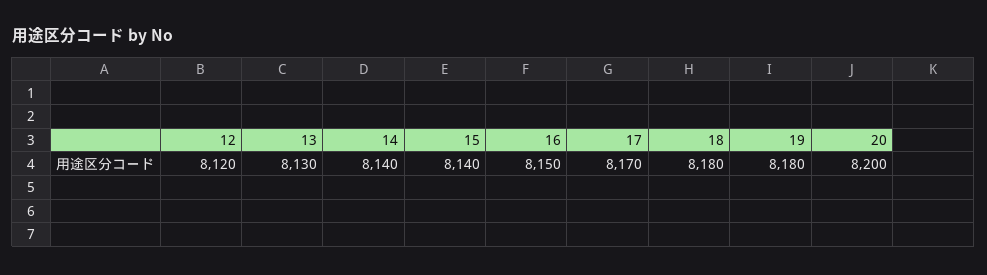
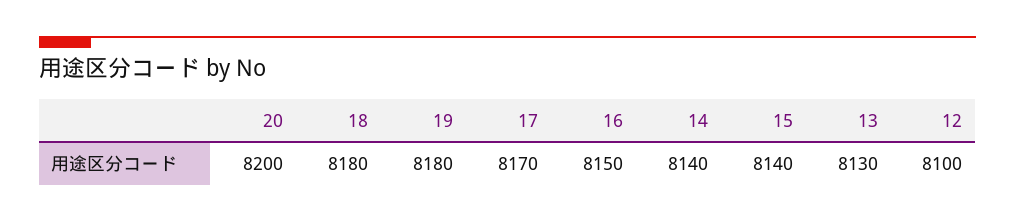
  {
-   "12": 8120,
+   "12": 8100,
    "13": 8130,
    "14": 8140,
    "15": 8140,
    "16": 8150,
    "17": 8170,
    "18": 8180,
    "19": 8180,
    "20": 8200
  }

